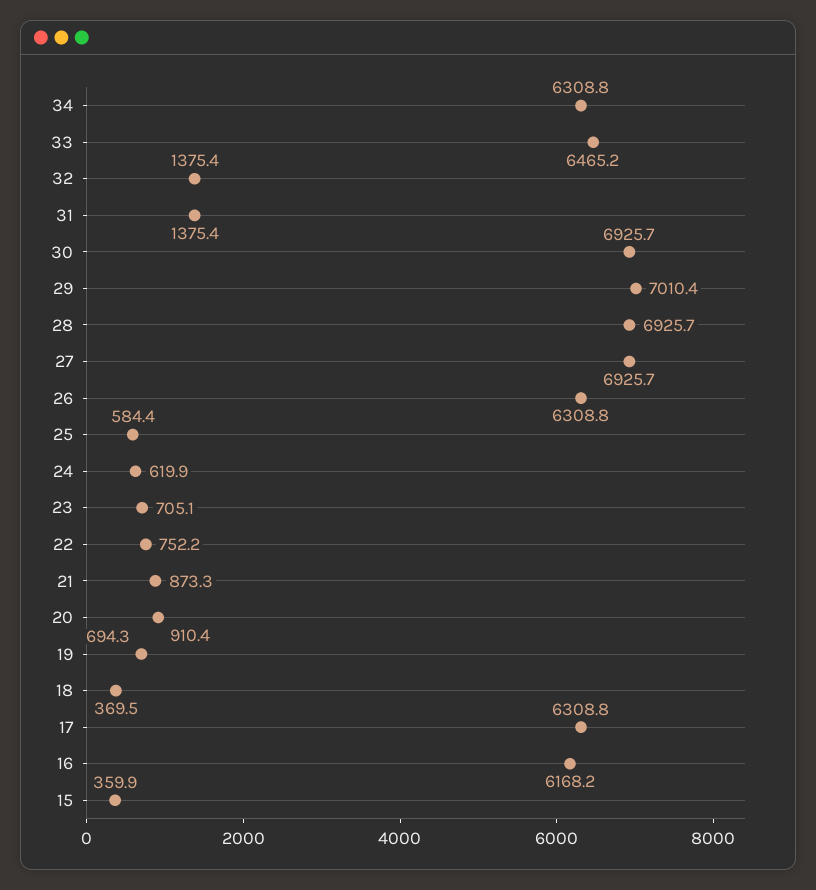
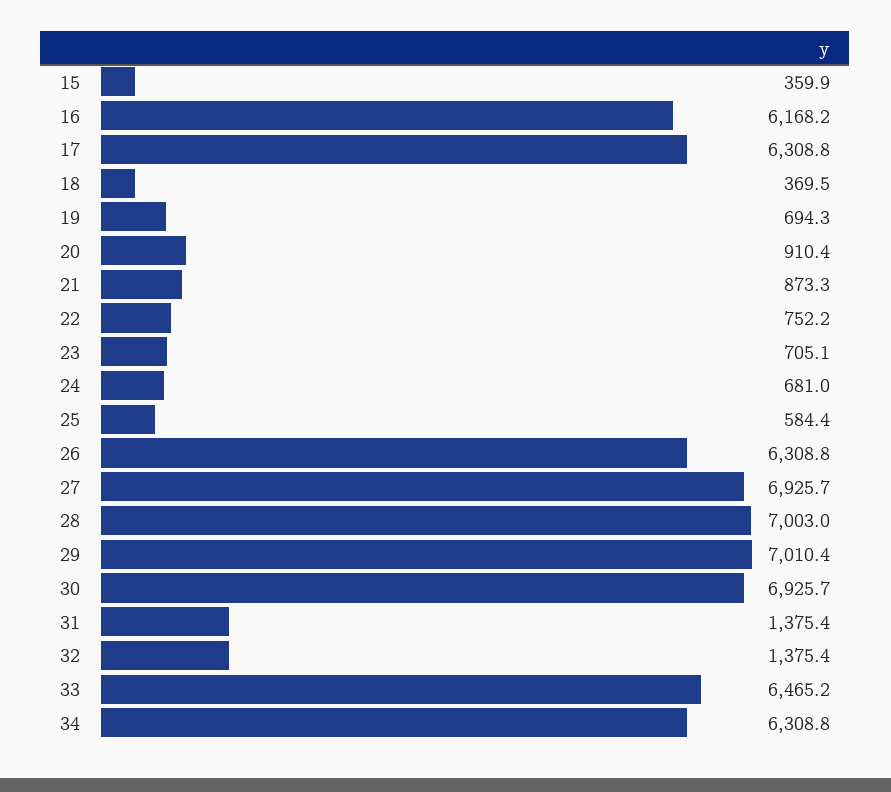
  {
    "34": 6308.8,
    "33": 6465.2,
    "32": 1375.4,
    "31": 1375.4,
    "30": 6925.7,
    "29": 7010.4,
-   "28": 6925.7,
+   "28": 7003,
    "27": 6925.7,
    "26": 6308.8,
    "25": 584.4,
-   "24": 619.9,
+   "24": 681,
    "23": 705.1,
    "22": 752.2,
    "21": 873.3,
    "20": 910.4,
    "19": 694.3,
    "18": 369.5,
    "17": 6308.8,
    "16": 6168.2,
    "15": 359.9
  }

